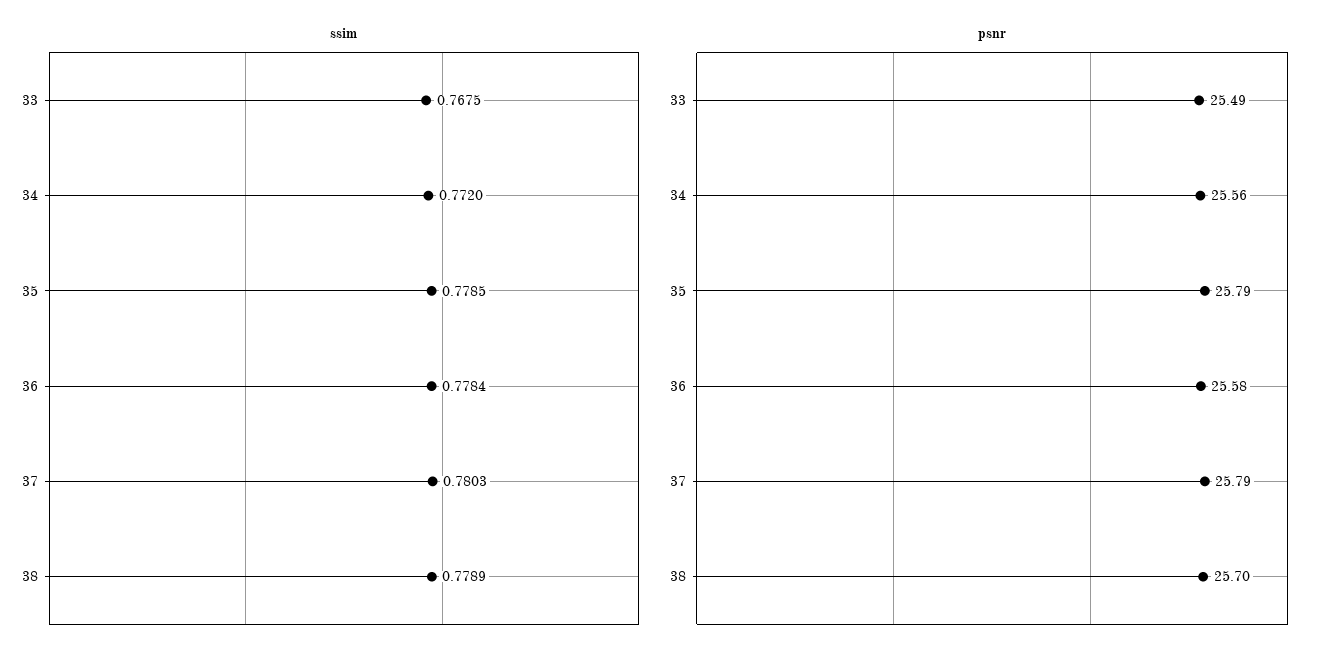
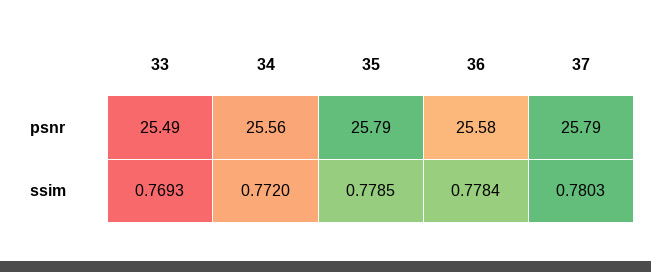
  {
    "ssim": {
-     "33": 0.7675,
+     "33": 0.7693,
      "34": 0.772,
      "35": 0.7785,
      "36": 0.7784,
-     "37": 0.7803,
+     "37": 0.7803
-     "38": 0.7789
    },
    "psnr": {
      "33": 25.49,
      "34": 25.56,
      "35": 25.79,
      "36": 25.58,
-     "37": 25.79,
+     "37": 25.79
-     "38": 25.7
    }
  }

